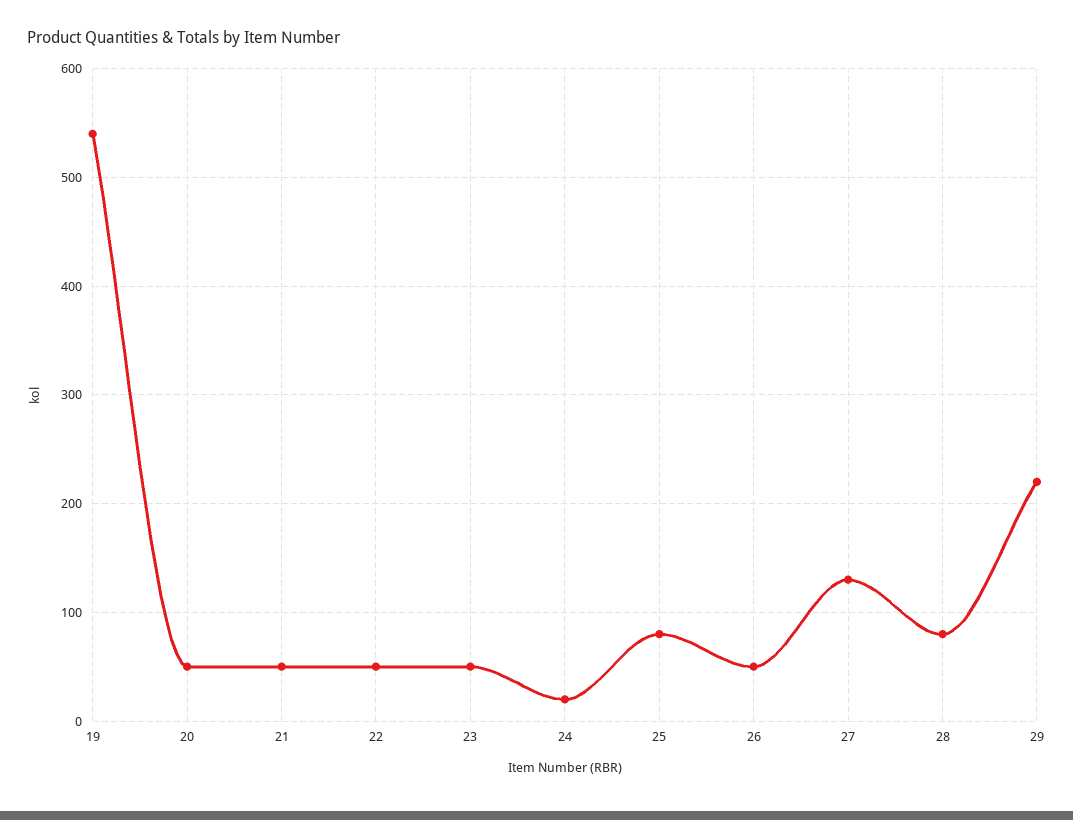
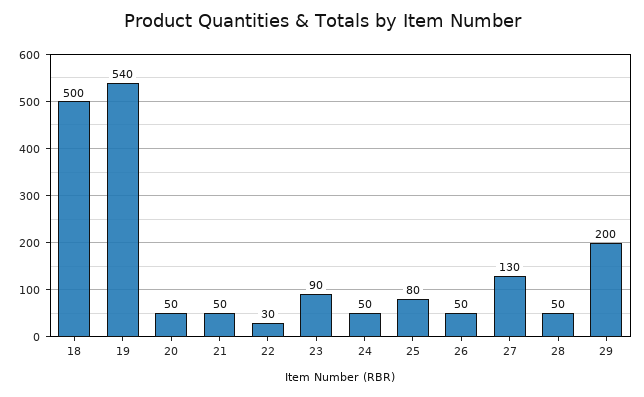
  {
    "19": 540,
    "20": 50,
    "21": 50,
-   "22": 50,
+   "22": 30,
-   "23": 50,
+   "23": 90,
-   "24": 20,
+   "24": 50,
    "25": 80,
    "26": 50,
    "27": 130,
-   "28": 80,
+   "28": 50,
-   "29": 220
+   "29": 200,
+   "18": 500
  }

